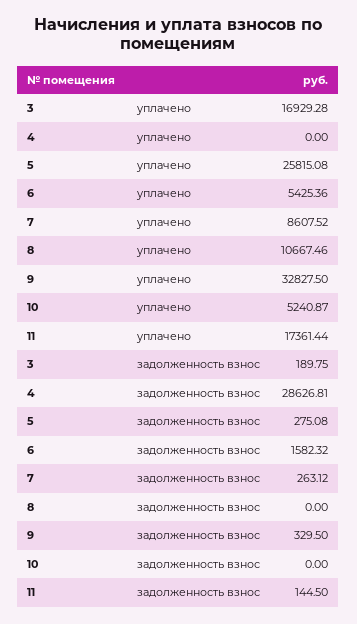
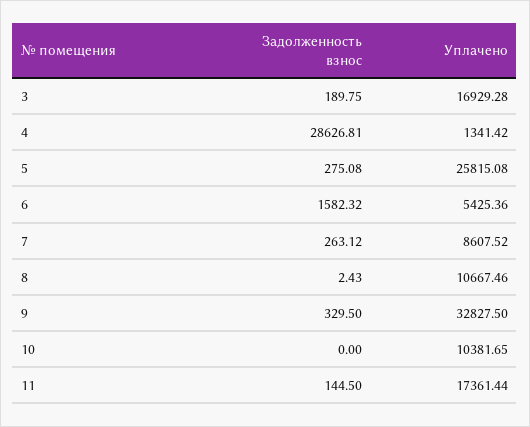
  {
    "3": {
      "уплачено": 16929.28,
      "задолженность взнос": 189.75
    },
    "4": {
-     "уплачено": 0,
+     "уплачено": 1341.42,
      "задолженность взнос": 28626.81
    },
    "5": {
      "уплачено": 25815.08,
      "задолженность взнос": 275.08
    },
    "6": {
      "уплачено": 5425.36,
      "задолженность взнос": 1582.32
    },
    "7": {
      "уплачено": 8607.52,
      "задолженность взнос": 263.12
    },
    "8": {
      "уплачено": 10667.46,
-     "задолженность взнос": 0
+     "задолженность взнос": 2.43
    },
    "9": {
      "уплачено": 32827.5,
      "задолженность взнос": 329.5
    },
    "10": {
-     "уплачено": 5240.87,
+     "уплачено": 10381.65,
      "задолженность взнос": 0
    },
    "11": {
      "уплачено": 17361.44,
      "задолженность взнос": 144.5
    }
  }

